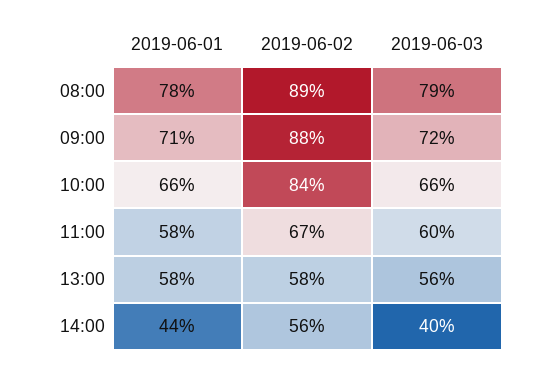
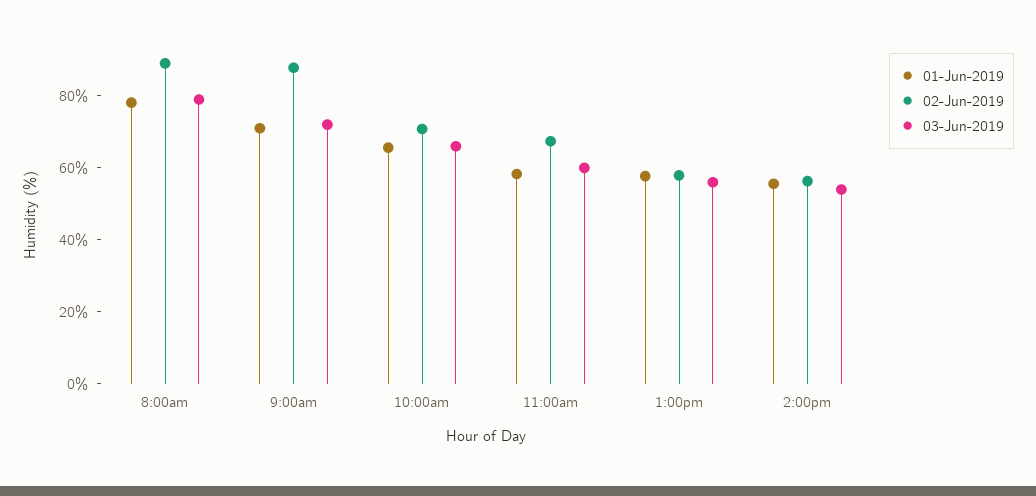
  {
    "2019-06-01": {
      "08:00": 78,
      "09:00": 71,
      "10:00": 66,
      "11:00": 58,
      "13:00": 58,
-     "14:00": 44
+     "14:00": 55
    },
    "2019-06-02": {
      "08:00": 89,
      "09:00": 88,
-     "10:00": 84,
+     "10:00": 70,
      "11:00": 67,
      "13:00": 58,
      "14:00": 56
    },
    "2019-06-03": {
      "08:00": 79,
      "09:00": 72,
      "10:00": 66,
      "11:00": 60,
      "13:00": 56,
-     "14:00": 40
+     "14:00": 55
    }
  }

